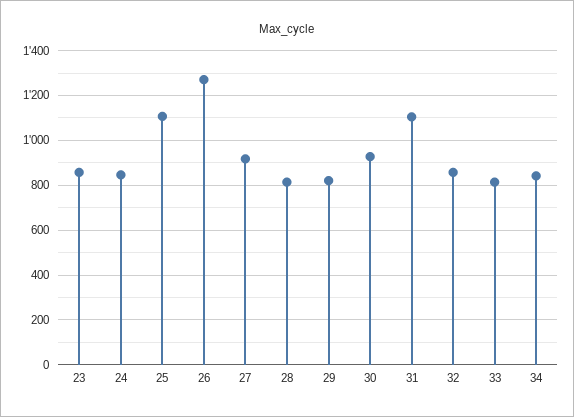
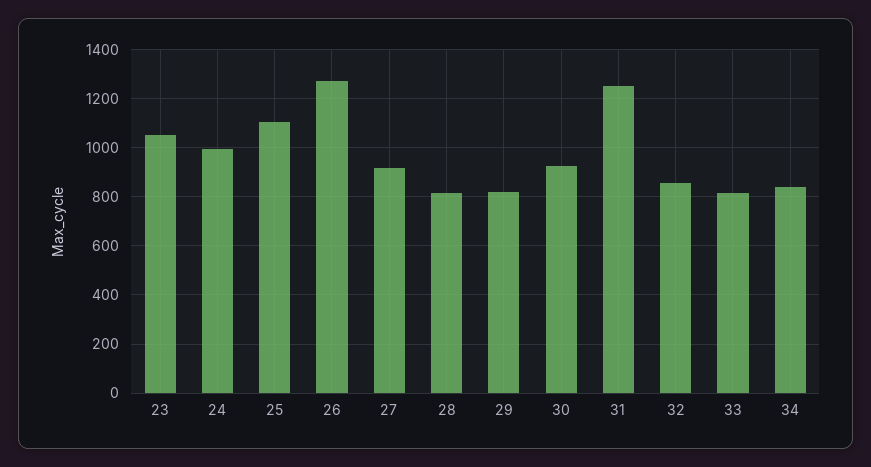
  {
-   "23": 850,
+   "23": 1050,
-   "24": 850,
+   "24": 1000,
    "25": 1100,
    "26": 1275,
    "27": 925,
    "28": 825,
    "29": 825,
    "30": 925,
-   "31": 1100,
+   "31": 1250,
    "32": 850,
    "33": 825,
    "34": 850
  }

